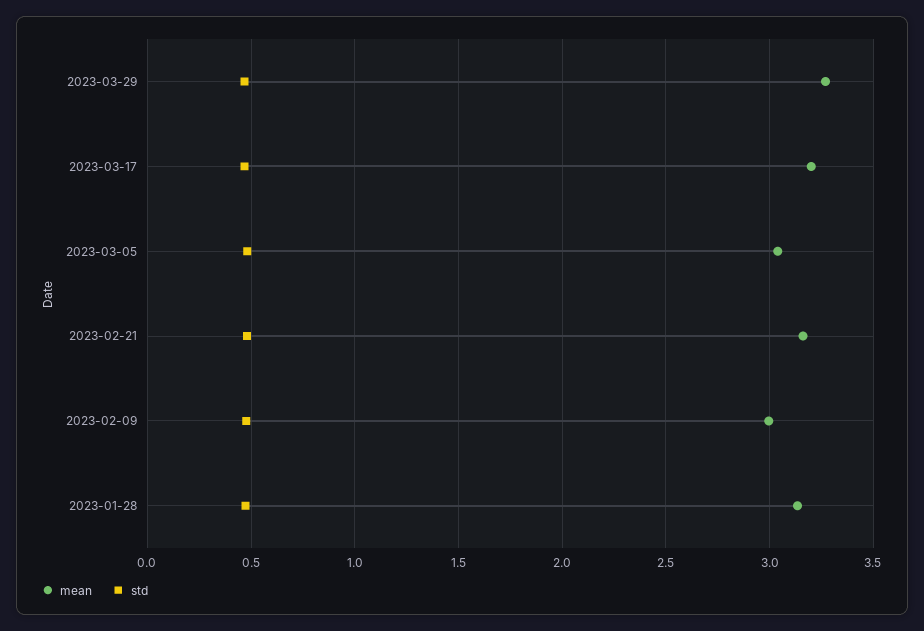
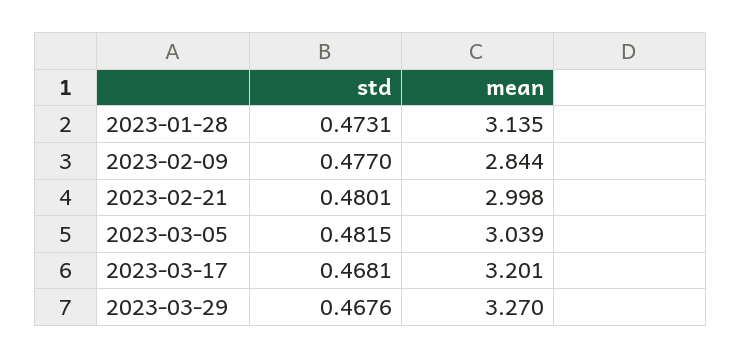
  {
    "mean": {
      "2023-03-29": 3.27,
      "2023-03-17": 3.201,
      "2023-03-05": 3.039,
-     "2023-02-21": 3.15,
+     "2023-02-21": 2.998,
-     "2023-02-09": 3,
+     "2023-02-09": 2.844,
      "2023-01-28": 3.135
    },
    "std": {
      "2023-03-29": 0.4676,
      "2023-03-17": 0.4681,
      "2023-03-05": 0.4815,
      "2023-02-21": 0.4801,
      "2023-02-09": 0.477,
      "2023-01-28": 0.4731
    }
  }

